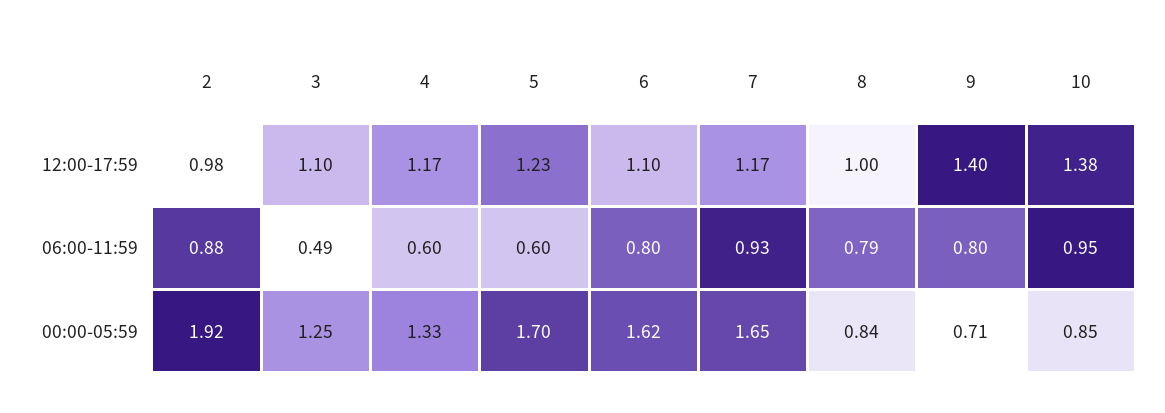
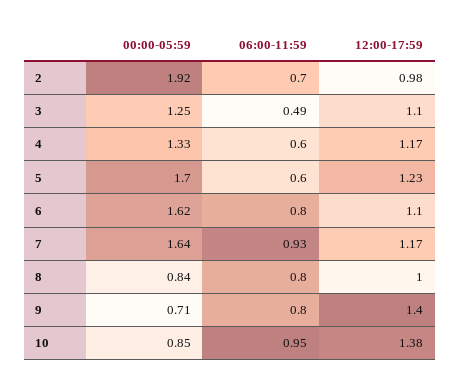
  {
    "2": {
      "12:00-17:59": 0.98,
-     "06:00-11:59": 0.88,
+     "06:00-11:59": 0.7,
      "00:00-05:59": 1.92
    },
    "3": {
      "12:00-17:59": 1.1,
      "06:00-11:59": 0.49,
      "00:00-05:59": 1.25
    },
    "4": {
      "12:00-17:59": 1.17,
      "06:00-11:59": 0.6,
      "00:00-05:59": 1.33
    },
    "5": {
      "12:00-17:59": 1.23,
      "06:00-11:59": 0.6,
      "00:00-05:59": 1.7
    },
    "6": {
      "12:00-17:59": 1.1,
      "06:00-11:59": 0.8,
      "00:00-05:59": 1.62
    },
    "7": {
      "12:00-17:59": 1.17,
      "06:00-11:59": 0.93,
-     "00:00-05:59": 1.65
+     "00:00-05:59": 1.64
    },
    "8": {
      "12:00-17:59": 1,
-     "06:00-11:59": 0.79,
+     "06:00-11:59": 0.8,
      "00:00-05:59": 0.84
    },
    "9": {
      "12:00-17:59": 1.4,
      "06:00-11:59": 0.8,
      "00:00-05:59": 0.71
    },
    "10": {
      "12:00-17:59": 1.38,
      "06:00-11:59": 0.95,
      "00:00-05:59": 0.85
    }
  }

